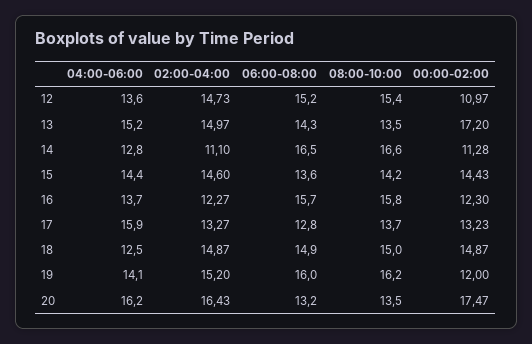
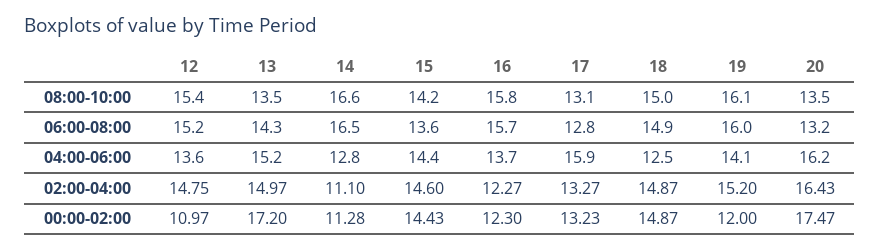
  {
    "04:00-06:00": {
      "12": 13.6,
      "13": 15.2,
      "14": 12.8,
      "15": 14.4,
      "16": 13.7,
      "17": 15.9,
      "18": 12.5,
      "19": 14.1,
      "20": 16.2
    },
    "02:00-04:00": {
-     "12": 14.73,
+     "12": 14.75,
      "13": 14.97,
      "14": 11.1,
      "15": 14.6,
      "16": 12.27,
      "17": 13.27,
      "18": 14.87,
      "19": 15.2,
      "20": 16.43
    },
    "06:00-08:00": {
      "12": 15.2,
      "13": 14.3,
      "14": 16.5,
      "15": 13.6,
      "16": 15.7,
      "17": 12.8,
      "18": 14.9,
      "19": 16,
      "20": 13.2
    },
    "08:00-10:00": {
      "12": 15.4,
      "13": 13.5,
      "14": 16.6,
      "15": 14.2,
      "16": 15.8,
-     "17": 13.7,
+     "17": 13.1,
      "18": 15,
-     "19": 16.2,
+     "19": 16.1,
      "20": 13.5
    },
    "00:00-02:00": {
      "12": 10.97,
      "13": 17.2,
      "14": 11.28,
      "15": 14.43,
      "16": 12.3,
      "17": 13.23,
      "18": 14.87,
      "19": 12,
      "20": 17.47
    }
  }

